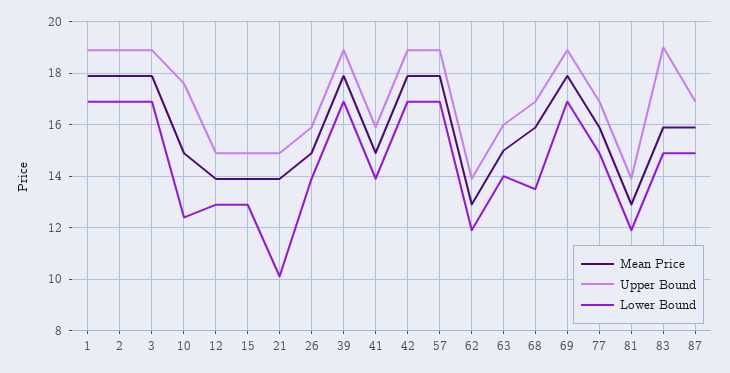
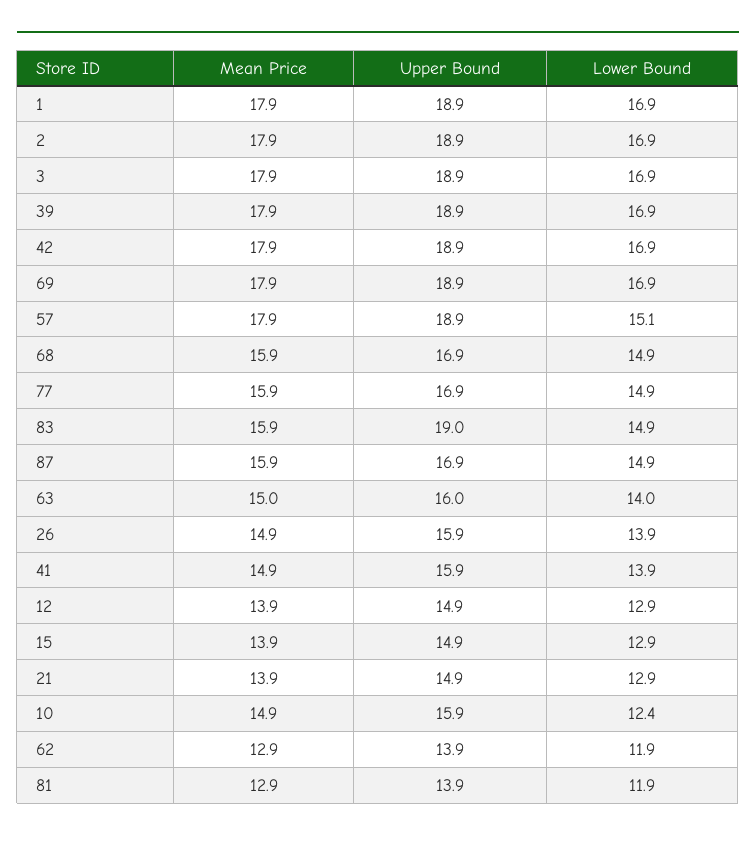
  {
    "Mean Price": {
      "1": 17.9,
      "2": 17.9,
      "3": 17.9,
      "10": 14.9,
      "12": 13.9,
      "15": 13.9,
      "21": 13.9,
      "26": 14.9,
      "39": 17.9,
      "41": 14.9,
      "42": 17.9,
      "57": 17.9,
      "62": 12.9,
      "63": 15,
      "68": 15.9,
      "69": 17.9,
      "77": 15.9,
      "81": 12.9,
      "83": 15.9,
      "87": 15.9
    },
    "Upper Bound": {
      "1": 18.9,
      "2": 18.9,
      "3": 18.9,
-     "10": 17.5,
+     "10": 15.9,
      "12": 14.9,
      "15": 14.9,
      "21": 14.9,
      "26": 15.9,
      "39": 18.9,
      "41": 15.9,
      "42": 18.9,
      "57": 18.9,
      "62": 13.9,
      "63": 16,
      "68": 16.9,
      "69": 18.9,
      "77": 16.9,
      "81": 13.9,
      "83": 19,
      "87": 16.9
    },
    "Lower Bound": {
      "1": 16.9,
      "2": 16.9,
      "3": 16.9,
      "10": 12.4,
      "12": 12.9,
      "15": 12.9,
-     "21": 10,
+     "21": 12.9,
      "26": 13.9,
      "39": 16.9,
      "41": 13.9,
      "42": 16.9,
-     "57": 17,
+     "57": 15.1,
      "62": 11.9,
      "63": 14,
-     "68": 13.5,
+     "68": 14.9,
      "69": 16.9,
      "77": 14.9,
      "81": 11.9,
      "83": 14.9,
      "87": 14.9
    }
  }

